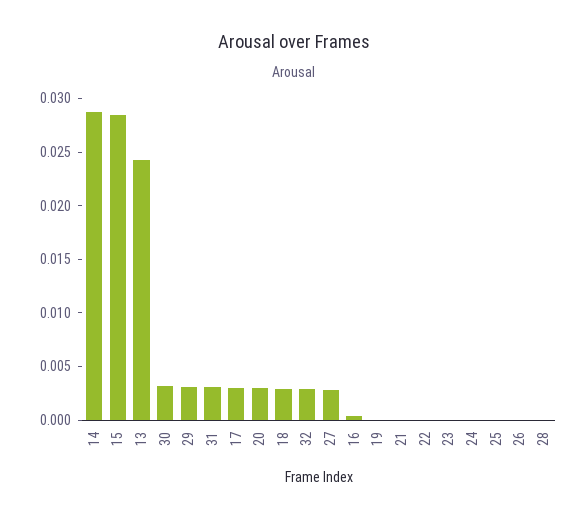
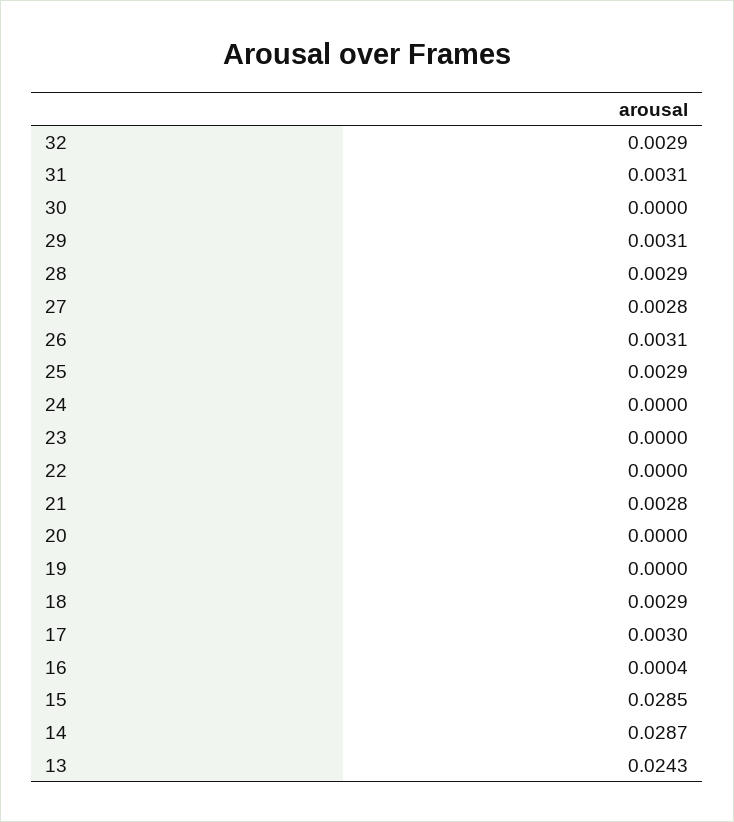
  {
    "14": 0.0287,
    "15": 0.0285,
    "13": 0.0243,
-   "30": 0.003,
+   "30": 0,
    "29": 0.0031,
    "31": 0.0031,
    "17": 0.003,
-   "20": 0.003,
+   "20": 0,
    "18": 0.0029,
    "32": 0.0029,
    "27": 0.0028,
    "16": 0.0004,
    "19": 0,
-   "21": 0,
+   "21": 0.0028,
    "22": 0,
    "23": 0,
    "24": 0,
-   "25": 0,
+   "25": 0.0029,
-   "26": 0,
+   "26": 0.0031,
-   "28": 0
+   "28": 0.0029
  }

